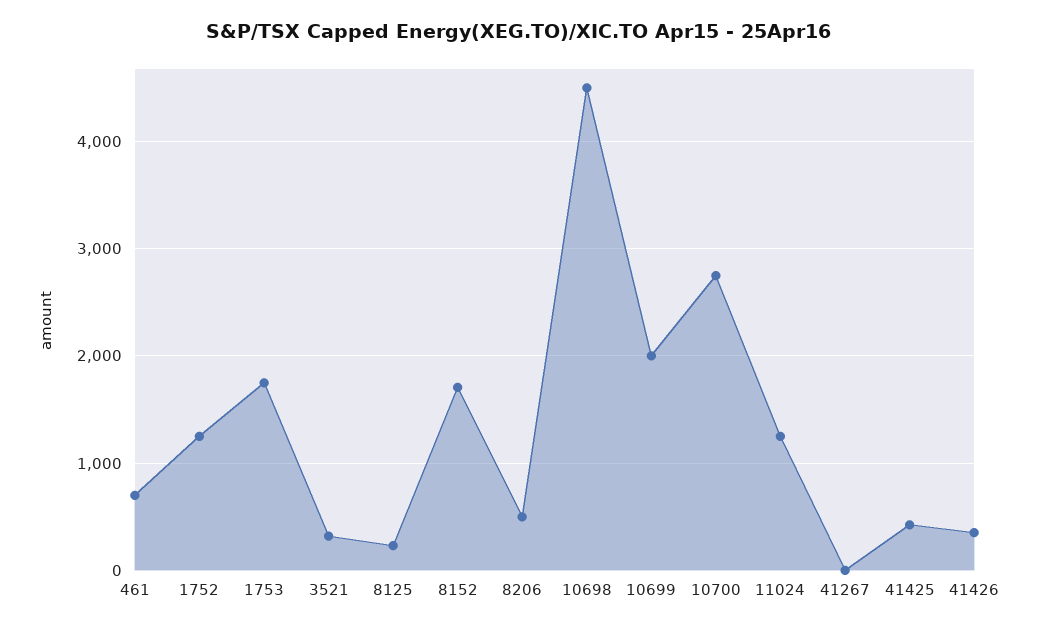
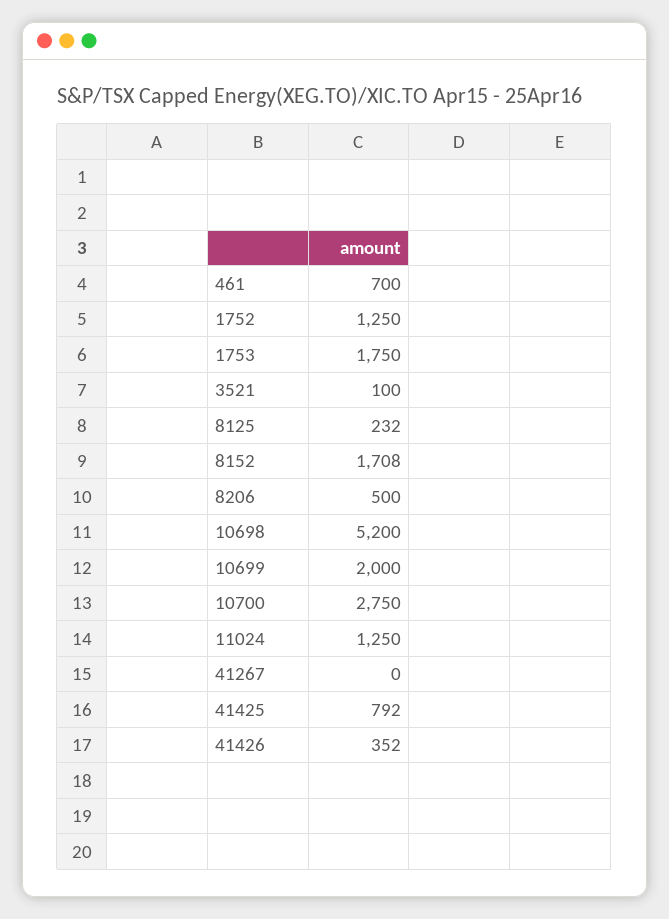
  {
    "461": 700,
    "1752": 1250,
    "1753": 1750,
-   "3521": 300,
+   "3521": 100,
    "8125": 232,
    "8152": 1708,
    "8206": 500,
-   "10698": 4500,
+   "10698": 5200,
    "10699": 2000,
    "10700": 2750,
    "11024": 1250,
    "41267": 0,
-   "41425": 400,
+   "41425": 792,
    "41426": 352
  }

